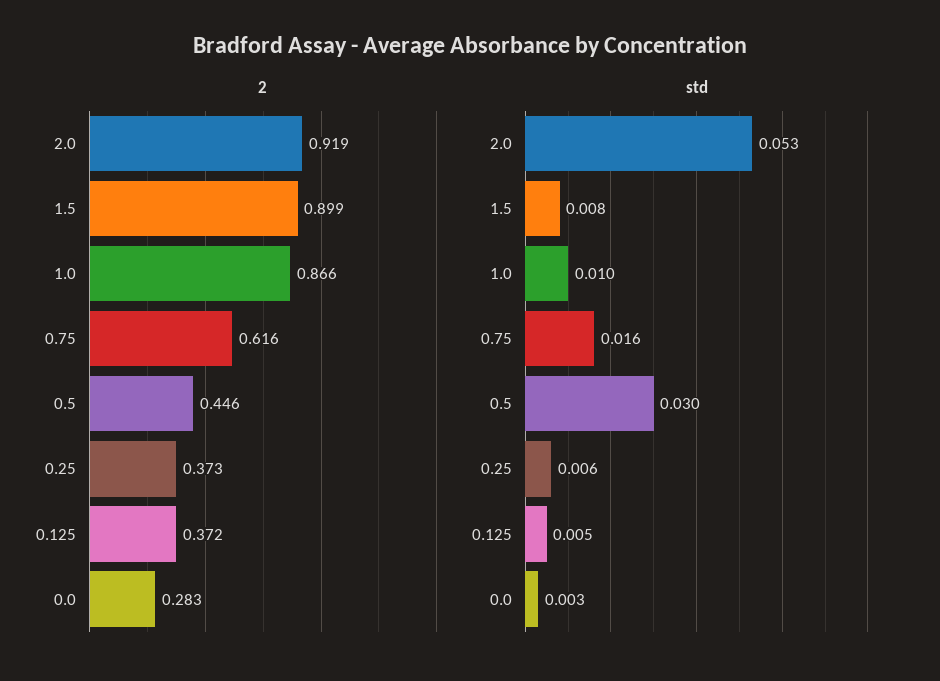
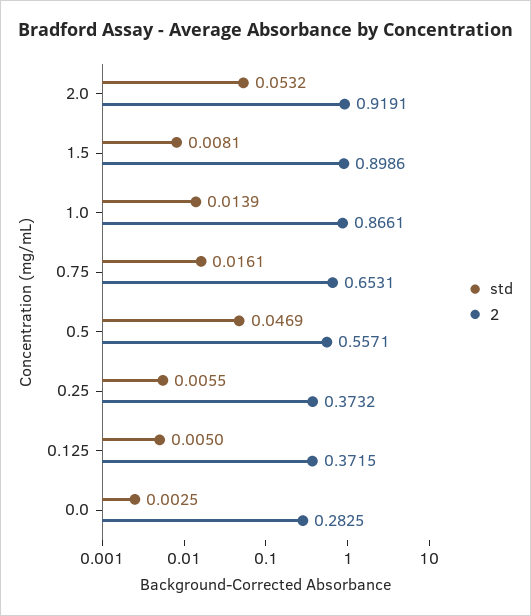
  {
    "2": {
      "2.0": 0.9191,
      "1.5": 0.8986,
      "1.0": 0.8661,
-     "0.75": 0.616,
+     "0.75": 0.6531,
-     "0.5": 0.446,
+     "0.5": 0.5571,
      "0.25": 0.3732,
      "0.125": 0.3715,
      "0.0": 0.2825
    },
    "std": {
      "2.0": 0.0532,
      "1.5": 0.0081,
-     "1.0": 0.01,
+     "1.0": 0.0139,
      "0.75": 0.0161,
-     "0.5": 0.03,
+     "0.5": 0.0469,
      "0.25": 0.0055,
      "0.125": 0.005,
      "0.0": 0.0025
    }
  }

